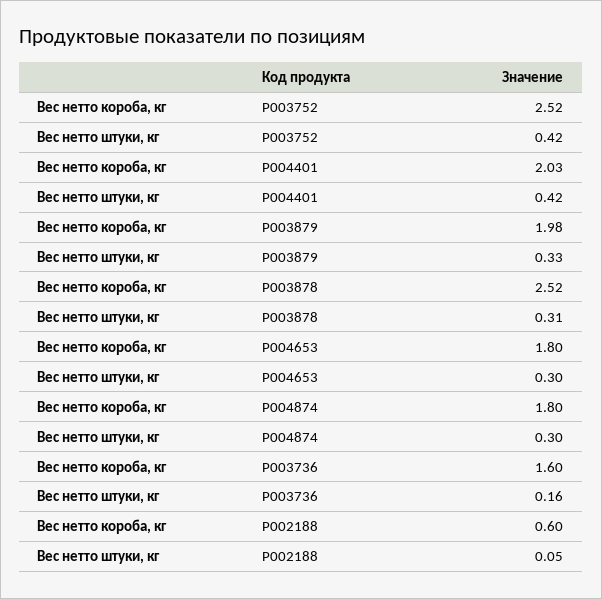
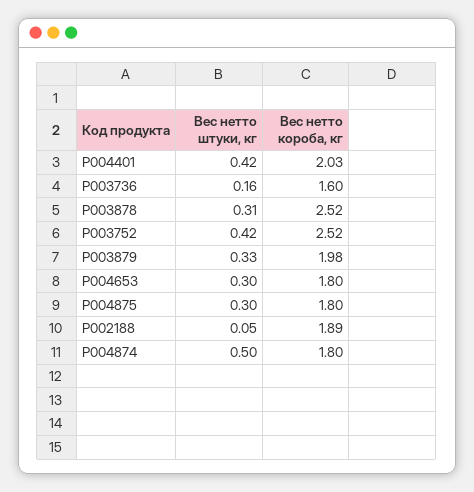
  {
    "Вес нетто короба, кг": {
      "P003752": 2.52,
      "P004401": 2.03,
      "P003879": 1.98,
      "P003878": 2.52,
      "P004653": 1.8,
      "P004874": 1.8,
      "P003736": 1.6,
-     "P002188": 0.6
+     "P002188": 1.89,
+     "P004875": 1.8
    },
    "Вес нетто штуки, кг": {
      "P003752": 0.42,
      "P004401": 0.42,
      "P003879": 0.33,
      "P003878": 0.31,
      "P004653": 0.3,
-     "P004874": 0.3,
+     "P004874": 0.5,
      "P003736": 0.16,
-     "P002188": 0.05
+     "P002188": 0.05,
+     "P004875": 0.3
    }
  }

